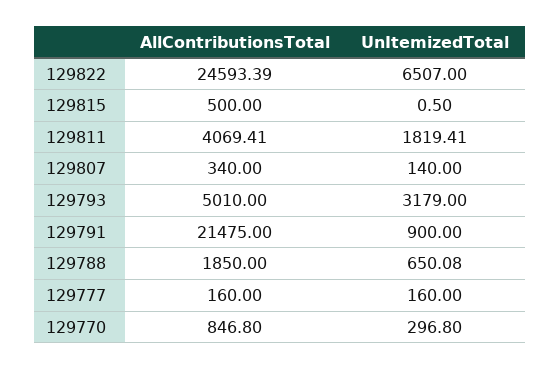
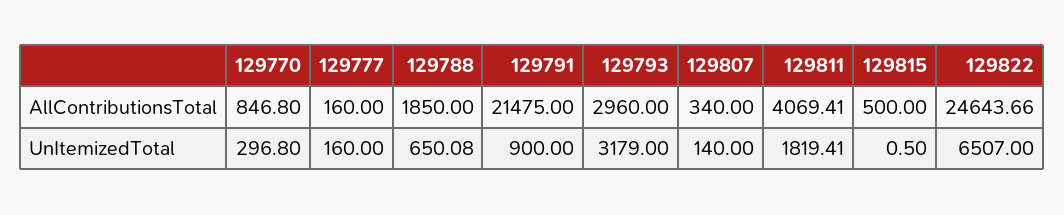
  {
    "AllContributionsTotal": {
-     "129822": 24593.39,
+     "129822": 24643.66,
      "129815": 500,
      "129811": 4069.41,
      "129807": 340,
-     "129793": 5010,
+     "129793": 2960,
      "129791": 21475,
      "129788": 1850,
      "129777": 160,
      "129770": 846.8
    },
    "UnItemizedTotal": {
      "129822": 6507,
      "129815": 0.5,
      "129811": 1819.41,
      "129807": 140,
      "129793": 3179,
      "129791": 900,
      "129788": 650.08,
      "129777": 160,
      "129770": 296.8
    }
  }

